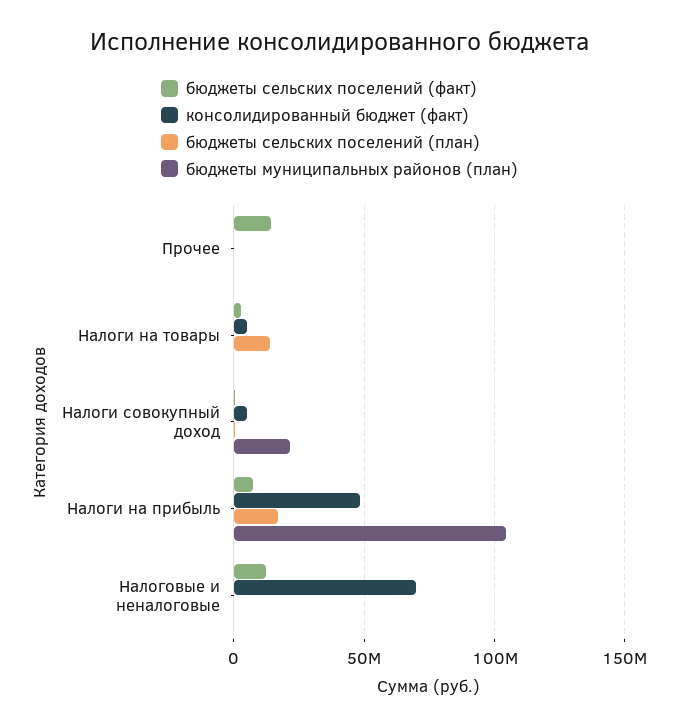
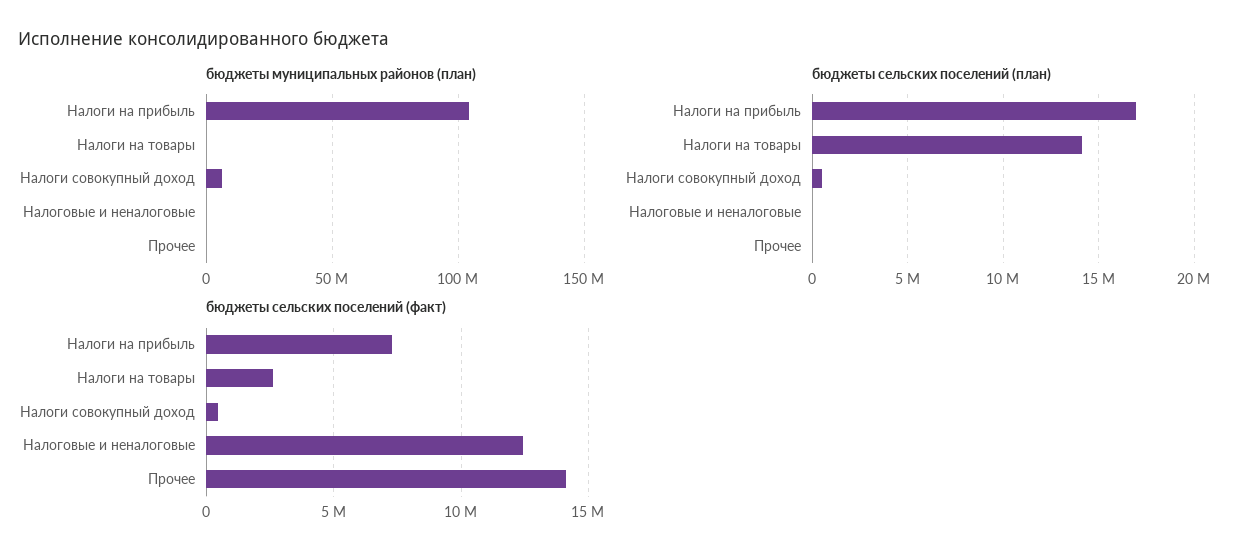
  {
    "бюджеты сельских поселений (факт)": {
      "Прочее": 14000000,
      "Налоги на товары": 2500000,
      "Налоги совокупный доход": 500000,
      "Налоги на прибыль": 7500000,
      "Налоговые и неналоговые": 12500000
    },
-   "консолидированный бюджет (факт)": {
-     "Прочее": 0,
-     "Налоги на товары": 5000000,
-     "Налоги совокупный доход": 5000000,
-     "Налоги на прибыль": 50000000,
-     "Налоговые и неналоговые": 70000000
-   },
    "бюджеты сельских поселений (план)": {
      "Прочее": 0,
      "Налоги на товары": 14000000,
      "Налоги совокупный доход": 500000,
      "Налоги на прибыль": 17000000,
      "Налоговые и неналоговые": 0
    },
    "бюджеты муниципальных районов (план)": {
      "Прочее": 0,
      "Налоги на товары": 0,
-     "Налоги совокупный доход": 20000000,
+     "Налоги совокупный доход": 5000000,
      "Налоги на прибыль": 105000000,
      "Налоговые и неналоговые": 0
    }
  }

